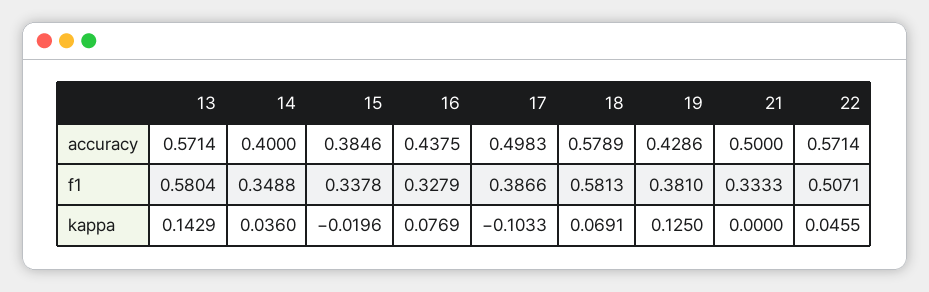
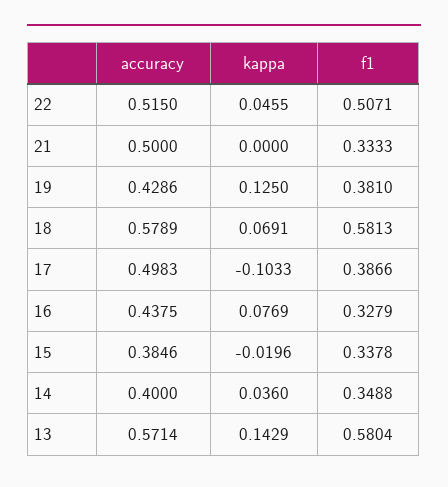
  {
    "13": {
      "accuracy": 0.5714,
      "f1": 0.5804,
      "kappa": 0.1429
    },
    "14": {
      "accuracy": 0.4,
      "f1": 0.3488,
      "kappa": 0.036
    },
    "15": {
      "accuracy": 0.3846,
      "f1": 0.3378,
      "kappa": -0.0196
    },
    "16": {
      "accuracy": 0.4375,
      "f1": 0.3279,
      "kappa": 0.0769
    },
    "17": {
      "accuracy": 0.4983,
      "f1": 0.3866,
      "kappa": -0.1033
    },
    "18": {
      "accuracy": 0.5789,
      "f1": 0.5813,
      "kappa": 0.0691
    },
    "19": {
      "accuracy": 0.4286,
      "f1": 0.381,
      "kappa": 0.125
    },
    "21": {
      "accuracy": 0.5,
      "f1": 0.3333,
      "kappa": 0
    },
    "22": {
-     "accuracy": 0.5714,
+     "accuracy": 0.515,
      "f1": 0.5071,
      "kappa": 0.0455
    }
  }

